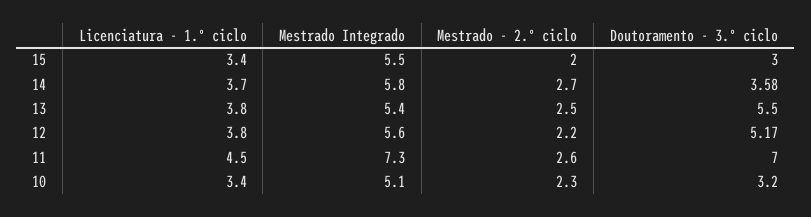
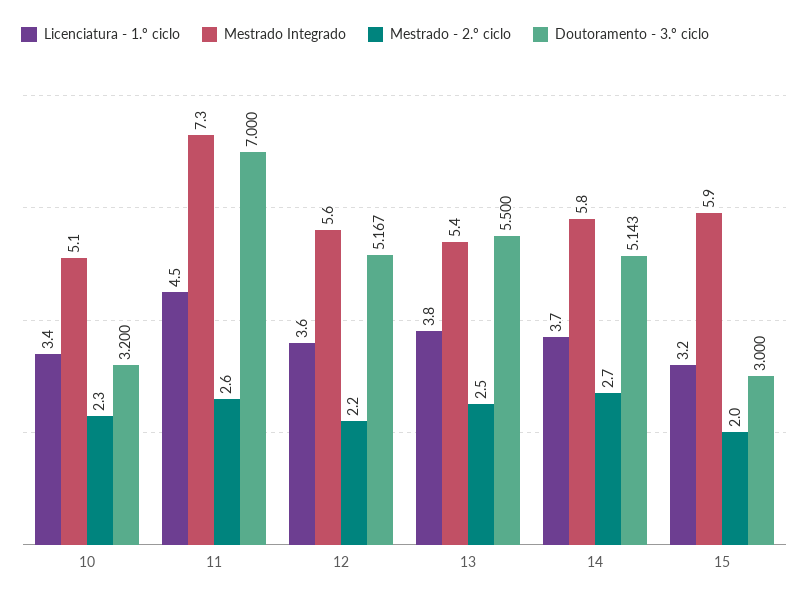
  {
    "Licenciatura - 1.º ciclo": {
-     "15": 3.4,
+     "15": 3.2,
      "14": 3.7,
      "13": 3.8,
-     "12": 3.8,
+     "12": 3.6,
      "11": 4.5,
      "10": 3.4
    },
    "Mestrado Integrado": {
-     "15": 5.5,
+     "15": 5.9,
      "14": 5.8,
      "13": 5.4,
      "12": 5.6,
      "11": 7.3,
      "10": 5.1
    },
    "Mestrado - 2.º ciclo": {
      "15": 2,
      "14": 2.7,
      "13": 2.5,
      "12": 2.2,
      "11": 2.6,
      "10": 2.3
    },
    "Doutoramento - 3.º ciclo": {
      "15": 3,
-     "14": 3.58,
+     "14": 5.143,
      "13": 5.5,
      "12": 5.167,
      "11": 7,
      "10": 3.2
    }
  }

